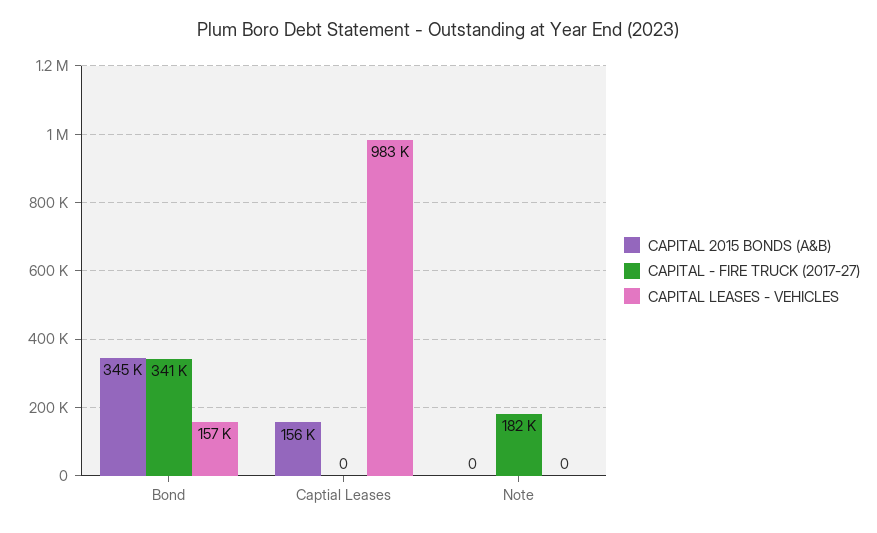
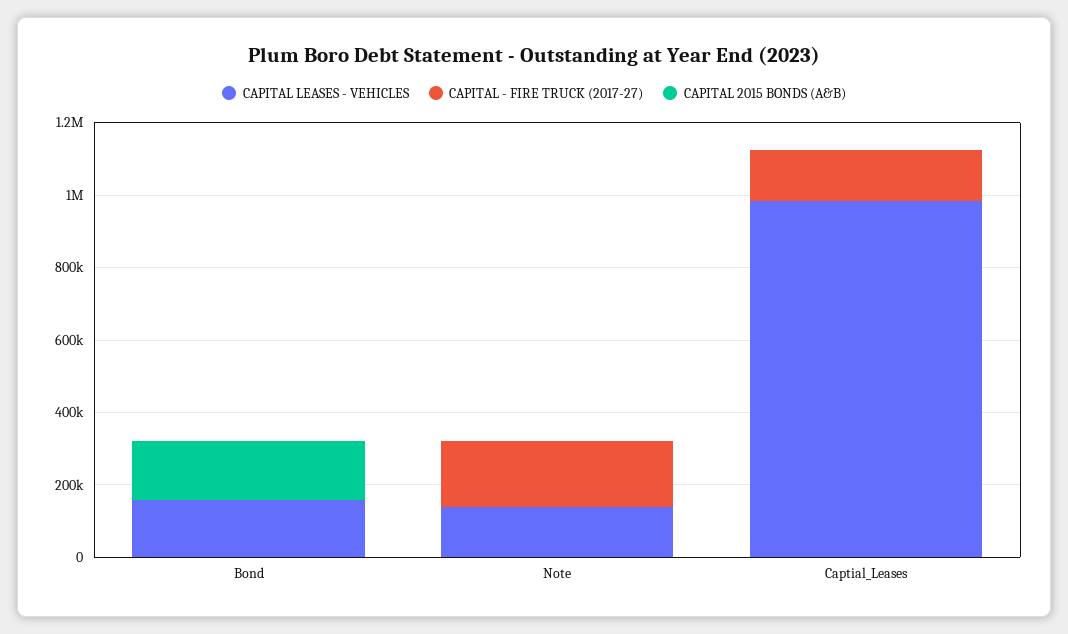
  {
    "CAPITAL 2015 BONDS (A&B)": {
-     "Bond": 345000,
+     "Bond": 150000,
-     "Captial Leases": 156000,
+     "Captial Leases": 0,
      "Note": 0
    },
    "CAPITAL - FIRE TRUCK (2017-27)": {
-     "Bond": 341000,
+     "Bond": 0,
-     "Captial Leases": 0,
+     "Captial Leases": 150000,
      "Note": 182000
    },
    "CAPITAL LEASES - VEHICLES": {
      "Bond": 157000,
      "Captial Leases": 983000,
-     "Note": 0
+     "Note": 150000
    }
  }

